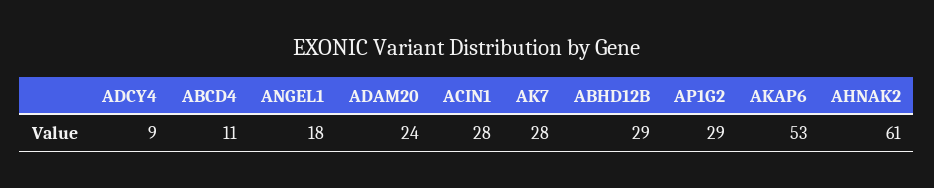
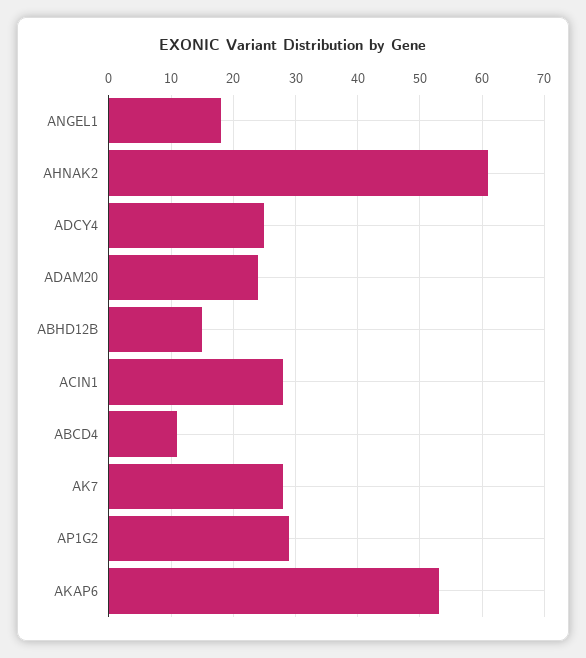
  {
-   "ADCY4": 9,
+   "ADCY4": 25,
    "ABCD4": 11,
    "ANGEL1": 18,
    "ADAM20": 24,
    "ACIN1": 28,
    "AK7": 28,
-   "ABHD12B": 29,
+   "ABHD12B": 15,
    "AP1G2": 29,
    "AKAP6": 53,
    "AHNAK2": 61
  }

